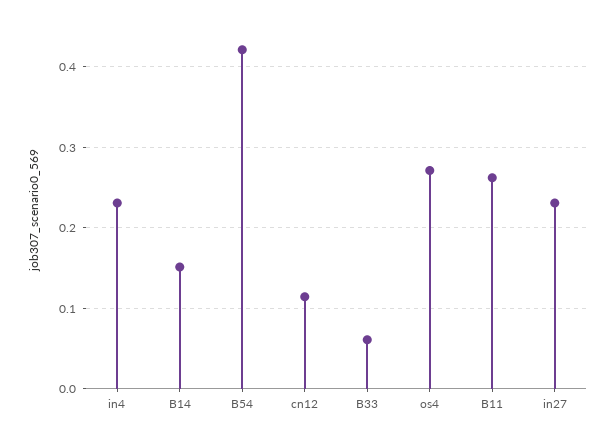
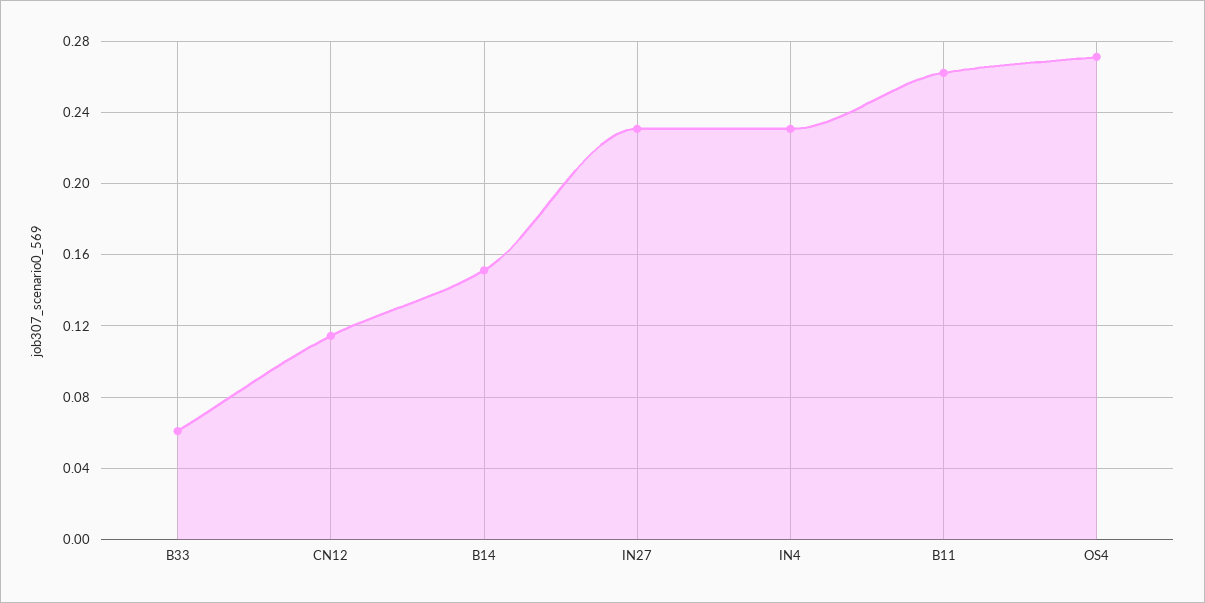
  {
    "in4": 0.23,
    "B14": 0.15,
-   "B54": 0.42,
    "cn12": 0.115,
    "B33": 0.06,
    "os4": 0.27,
    "B11": 0.26,
    "in27": 0.23
  }

